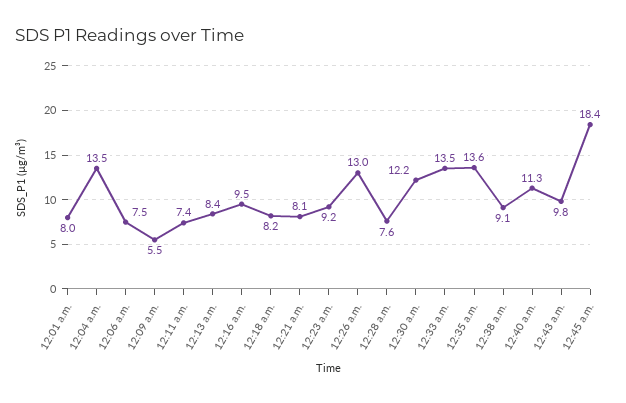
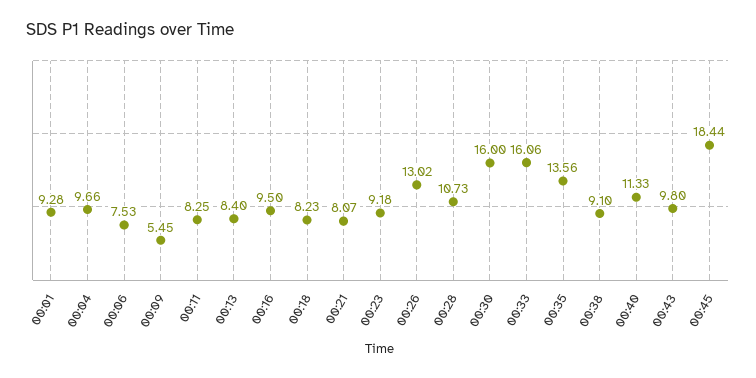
  {
-   "12:01 a.m.": 8,
+   "12:01 a.m.": 9.28,
-   "12:04 a.m.": 13.5,
+   "12:04 a.m.": 9.66,
    "12:06 a.m.": 7.53,
    "12:09 a.m.": 5.45,
-   "12:11 a.m.": 7.4,
+   "12:11 a.m.": 8.25,
    "12:13 a.m.": 8.4,
    "12:16 a.m.": 9.5,
    "12:18 a.m.": 8.23,
    "12:21 a.m.": 8.07,
    "12:23 a.m.": 9.18,
    "12:26 a.m.": 13.02,
-   "12:28 a.m.": 7.6,
+   "12:28 a.m.": 10.73,
-   "12:30 a.m.": 12.2,
+   "12:30 a.m.": 16,
-   "12:33 a.m.": 13.5,
+   "12:33 a.m.": 16.06,
    "12:35 a.m.": 13.56,
    "12:38 a.m.": 9.1,
    "12:40 a.m.": 11.33,
    "12:43 a.m.": 9.8,
    "12:45 a.m.": 18.44
  }

